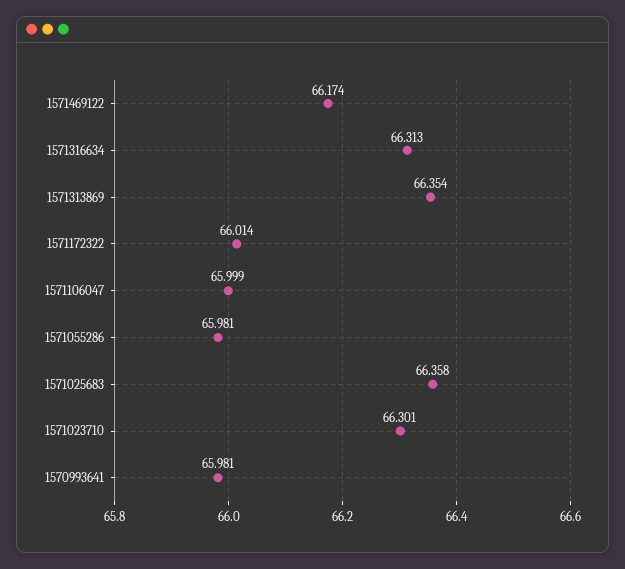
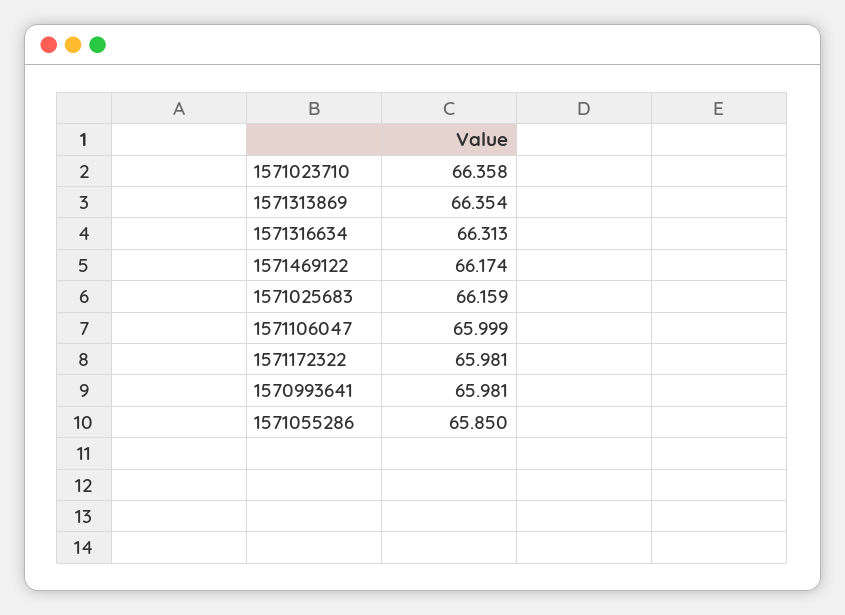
  {
    "1571469122": 66.174,
    "1571316634": 66.313,
    "1571313869": 66.354,
-   "1571172322": 66.014,
+   "1571172322": 65.981,
    "1571106047": 65.999,
-   "1571055286": 65.981,
+   "1571055286": 65.85,
-   "1571025683": 66.358,
+   "1571025683": 66.159,
-   "1571023710": 66.301,
+   "1571023710": 66.358,
    "1570993641": 65.981
  }

